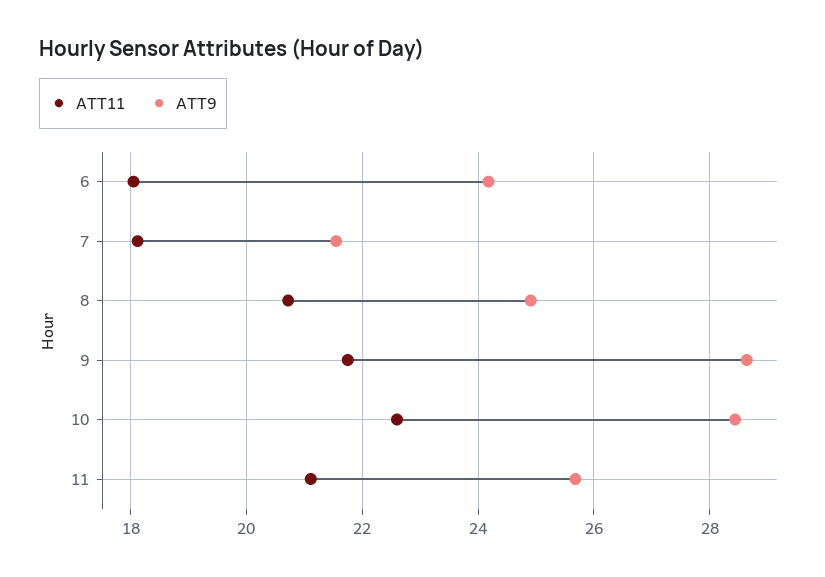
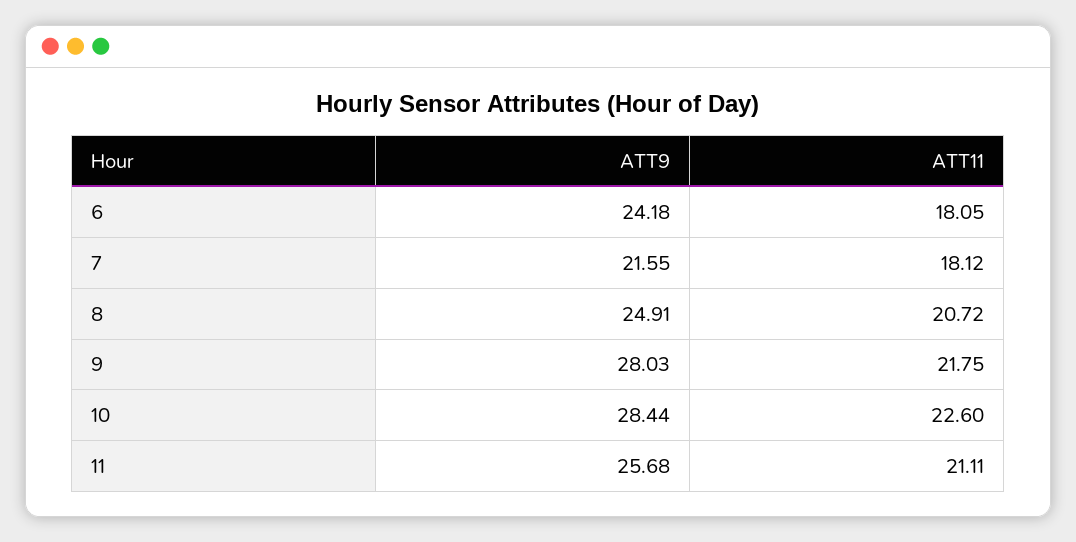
  {
    "ATT11": {
      "6": 18.05,
      "7": 18.12,
      "8": 20.72,
      "9": 21.75,
      "10": 22.6,
      "11": 21.11
    },
    "ATT9": {
      "6": 24.18,
      "7": 21.55,
      "8": 24.91,
-     "9": 28.6,
+     "9": 28.03,
      "10": 28.44,
      "11": 25.68
    }
  }

